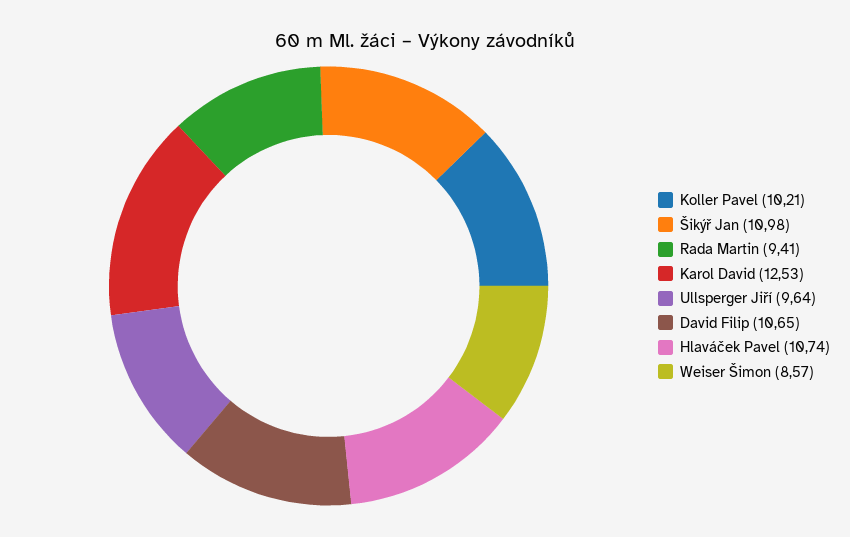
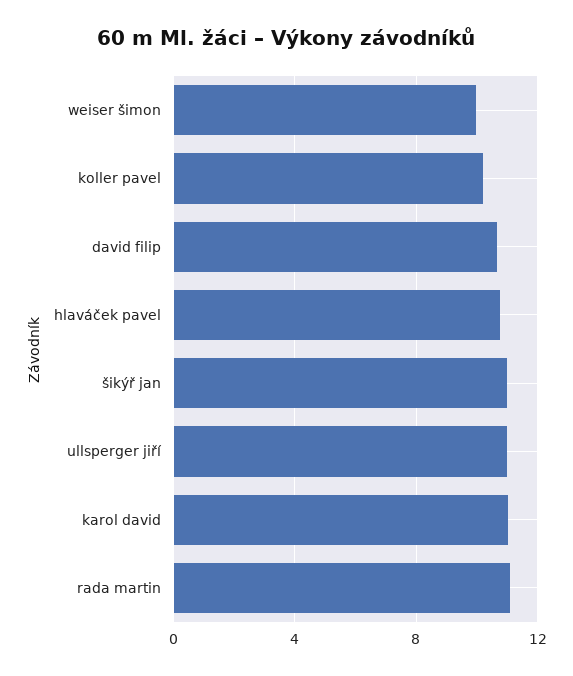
  {
    "Koller Pavel": 10.21,
    "Šikýř Jan": 10.98,
-   "Rada Martin": 9.41,
+   "Rada Martin": 11,
-   "Karol David": 12.53,
+   "Karol David": 11,
-   "Ullsperger Jiří": 9.64,
+   "Ullsperger Jiří": 11,
    "David Filip": 10.65,
    "Hlaváček Pavel": 10.74,
-   "Weiser Šimon": 8.57
+   "Weiser Šimon": 10
  }

